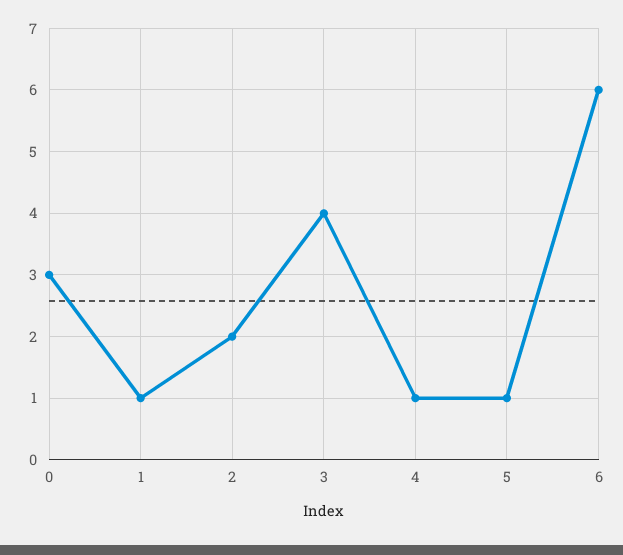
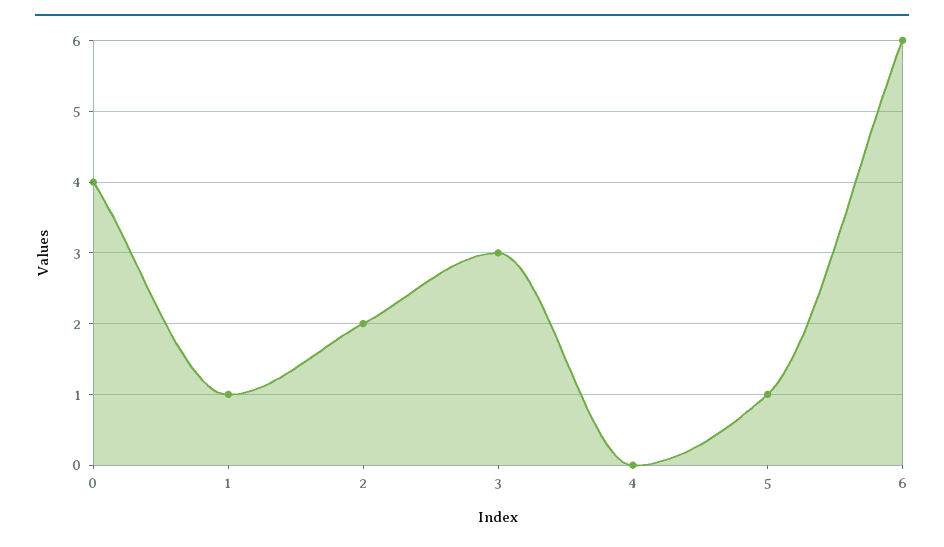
  {
-   "0": 3,
+   "0": 4,
    "1": 1,
    "2": 2,
-   "3": 4,
+   "3": 3,
-   "4": 1,
+   "4": 0,
    "5": 1,
    "6": 6
  }

